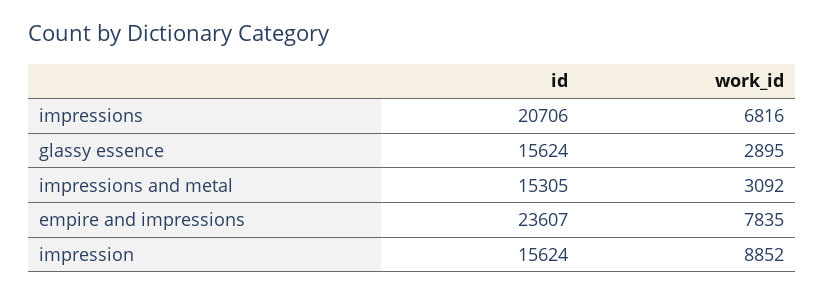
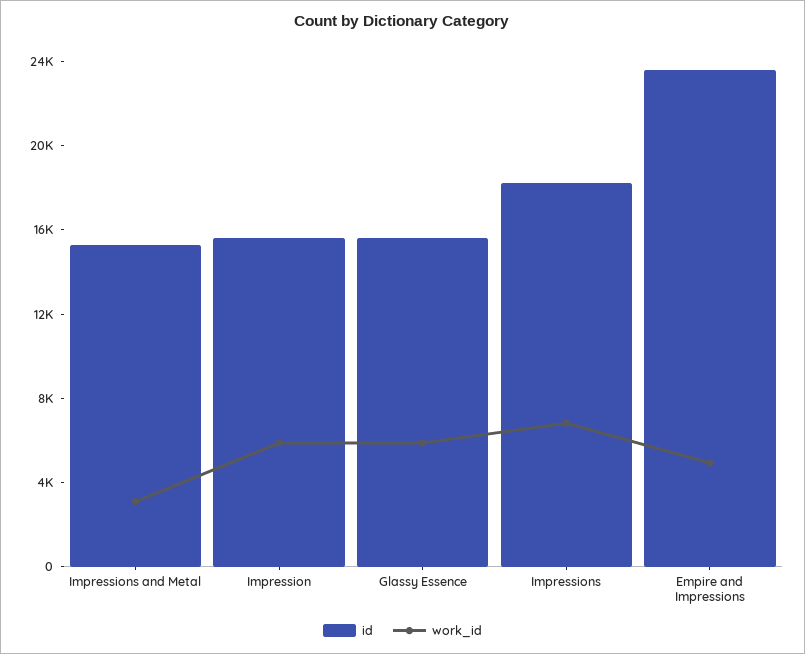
  {
    "id": {
-     "impressions": 20706,
+     "impressions": 18000,
      "glassy essence": 15624,
      "impressions and metal": 15305,
      "empire and impressions": 23607,
      "impression": 15624
    },
    "work_id": {
      "impressions": 6816,
-     "glassy essence": 2895,
+     "glassy essence": 6000,
      "impressions and metal": 3092,
-     "empire and impressions": 7835,
+     "empire and impressions": 5000,
-     "impression": 8852
+     "impression": 6000
    }
  }

